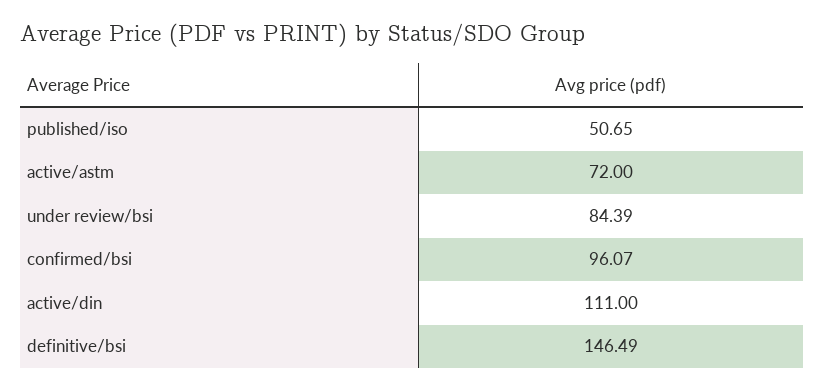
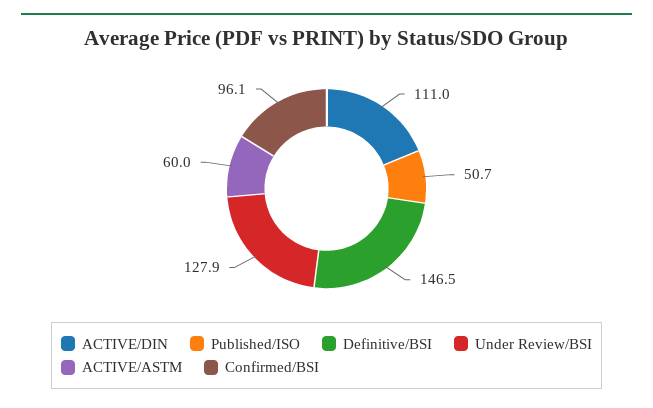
  {
    "published/iso": 50.65,
-   "active/astm": 72,
+   "active/astm": 60,
-   "under review/bsi": 84.39,
+   "under review/bsi": 127.9,
    "confirmed/bsi": 96.07,
    "active/din": 111,
    "definitive/bsi": 146.49
  }

